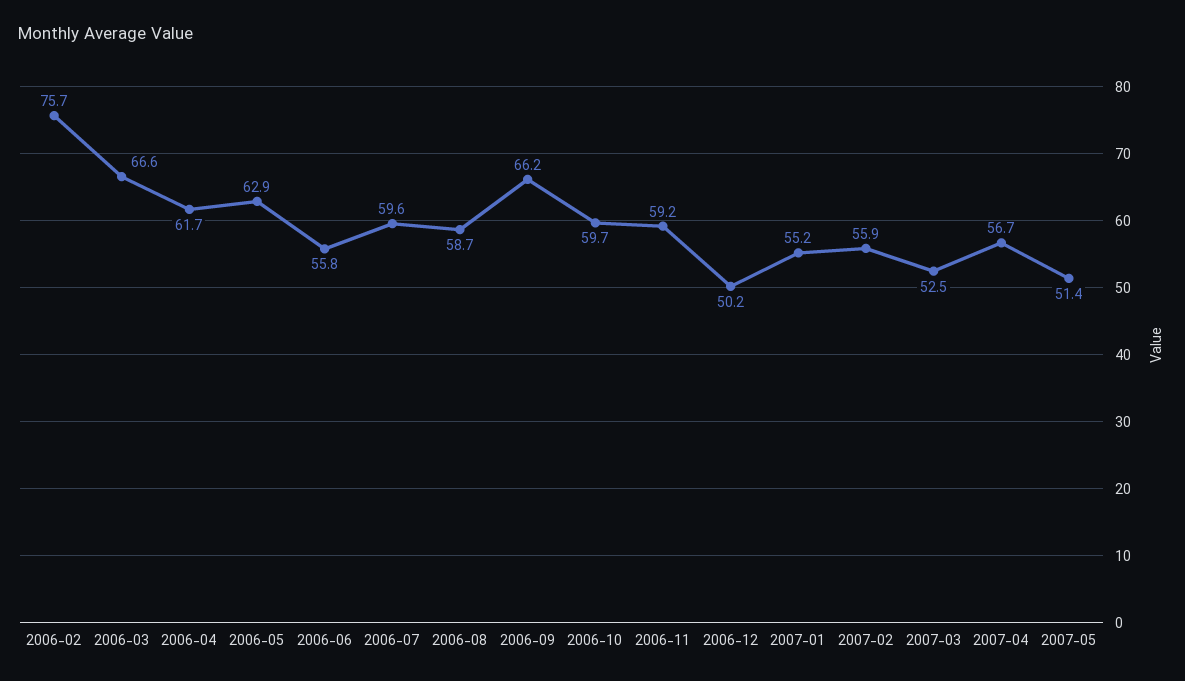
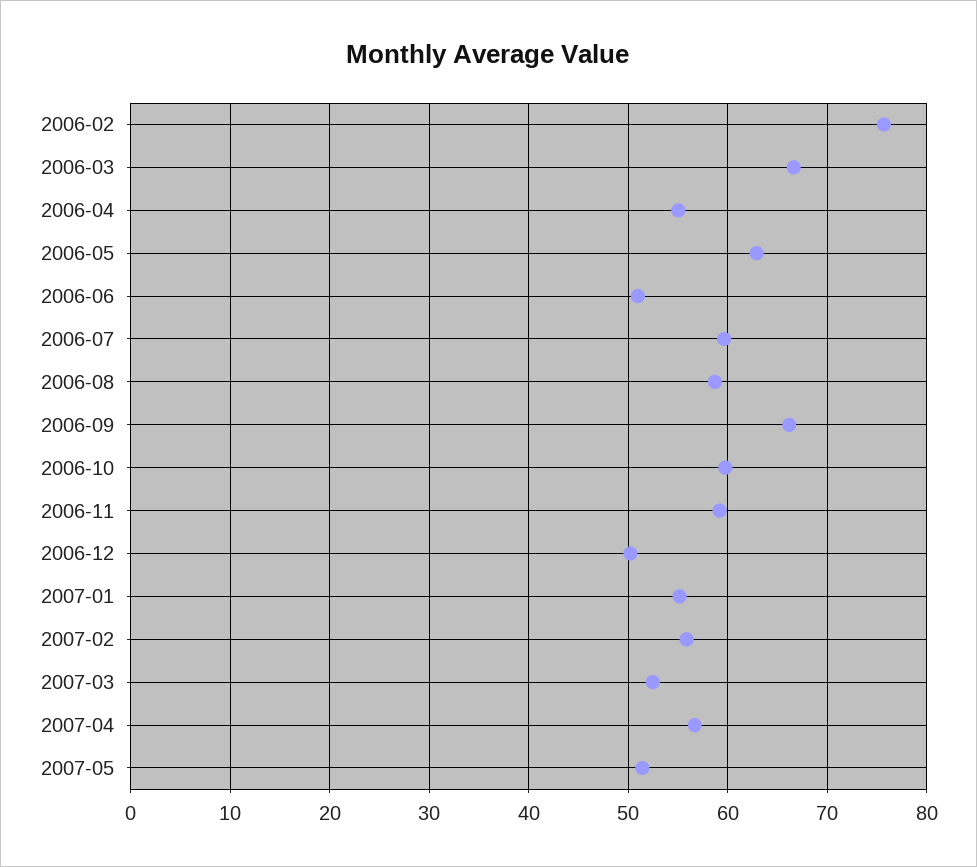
  {
    "2006-02": 75.7,
    "2006-03": 66.6,
-   "2006-04": 61.7,
+   "2006-04": 55,
    "2006-05": 62.9,
-   "2006-06": 55.8,
+   "2006-06": 51,
    "2006-07": 59.6,
    "2006-08": 58.7,
    "2006-09": 66.2,
    "2006-10": 59.7,
    "2006-11": 59.2,
    "2006-12": 50.2,
    "2007-01": 55.2,
    "2007-02": 55.9,
    "2007-03": 52.5,
    "2007-04": 56.7,
    "2007-05": 51.4
  }

